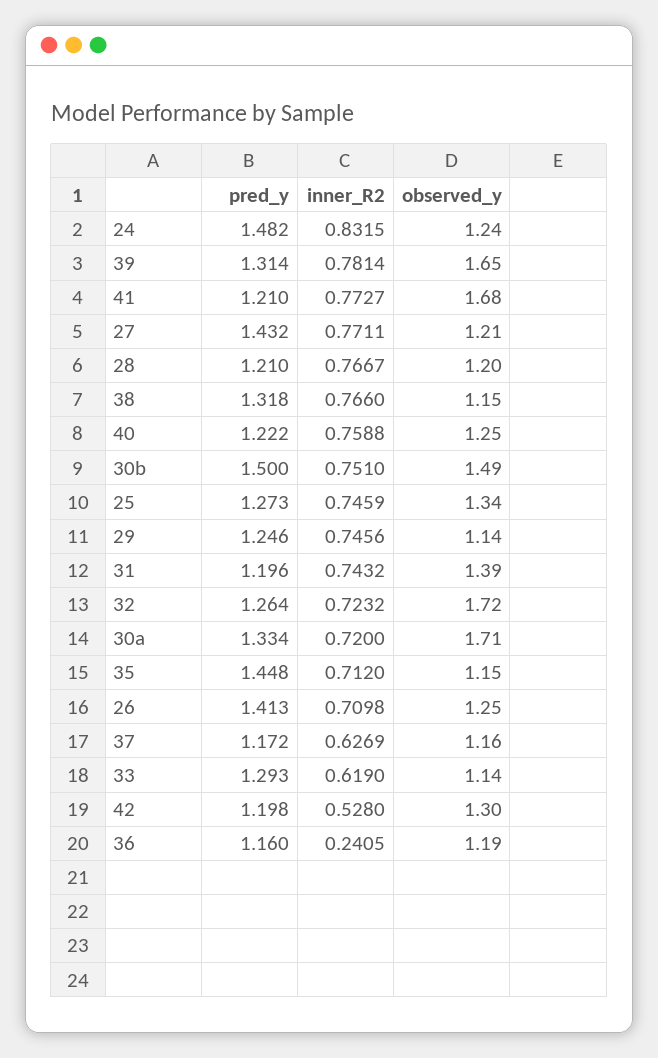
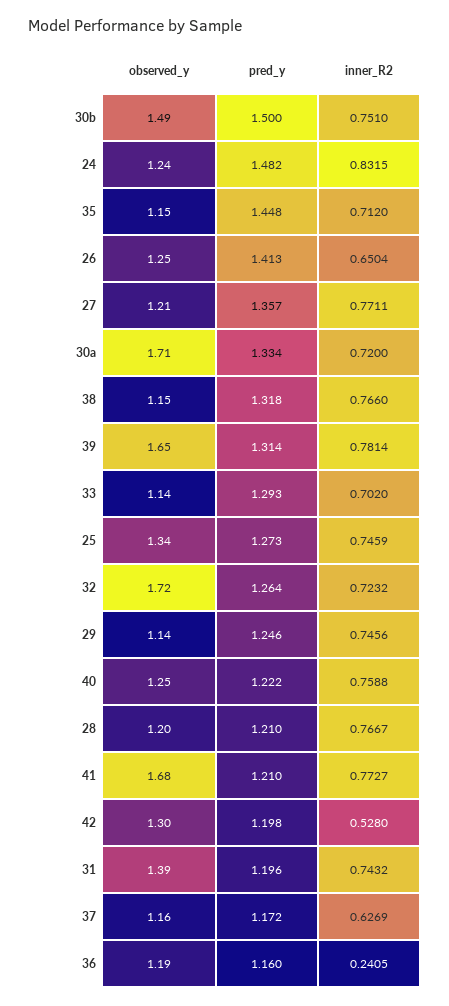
  {
    "pred_y": {
      "24": 1.482,
      "39": 1.314,
      "41": 1.21,
-     "27": 1.432,
+     "27": 1.357,
      "28": 1.21,
      "38": 1.318,
      "40": 1.222,
      "30b": 1.5,
      "25": 1.273,
      "29": 1.246,
      "31": 1.196,
      "32": 1.264,
      "30a": 1.334,
      "35": 1.448,
      "26": 1.413,
      "37": 1.172,
      "33": 1.293,
      "42": 1.198,
      "36": 1.16
    },
    "inner_R2": {
      "24": 0.8315,
      "39": 0.7814,
      "41": 0.7727,
      "27": 0.7711,
      "28": 0.7667,
      "38": 0.766,
      "40": 0.7588,
      "30b": 0.751,
      "25": 0.7459,
      "29": 0.7456,
      "31": 0.7432,
      "32": 0.7232,
      "30a": 0.72,
      "35": 0.712,
-     "26": 0.7098,
+     "26": 0.6504,
      "37": 0.6269,
-     "33": 0.619,
+     "33": 0.702,
      "42": 0.528,
      "36": 0.2405
    },
    "observed_y": {
      "24": 1.24,
      "39": 1.65,
      "41": 1.68,
      "27": 1.21,
      "28": 1.2,
      "38": 1.15,
      "40": 1.25,
      "30b": 1.49,
      "25": 1.34,
      "29": 1.14,
      "31": 1.39,
      "32": 1.72,
      "30a": 1.71,
      "35": 1.15,
      "26": 1.25,
      "37": 1.16,
      "33": 1.14,
      "42": 1.3,
      "36": 1.19
    }
  }

